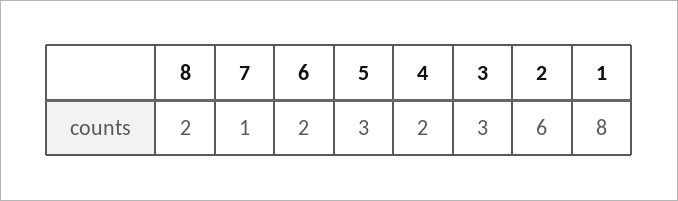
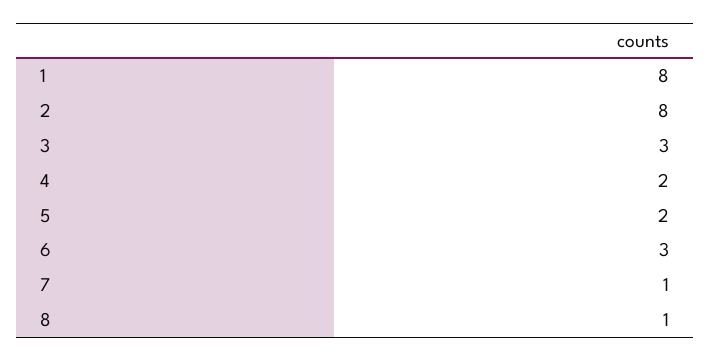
  {
-   "8": 2,
+   "8": 1,
    "7": 1,
-   "6": 2,
+   "6": 3,
-   "5": 3,
+   "5": 2,
    "4": 2,
    "3": 3,
-   "2": 6,
+   "2": 8,
    "1": 8
  }

